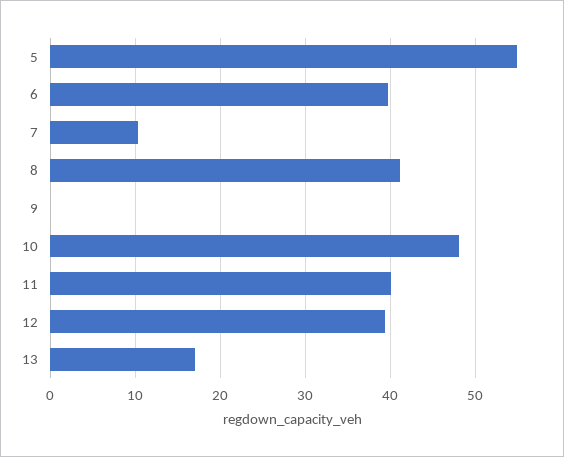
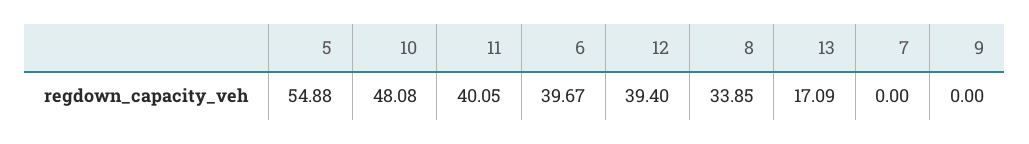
  {
    "5": 54.88,
    "6": 39.67,
-   "7": 10,
+   "7": 0,
-   "8": 41,
+   "8": 33.85,
    "9": 0,
    "10": 48.08,
    "11": 40.05,
    "12": 39.4,
    "13": 17.09
  }

